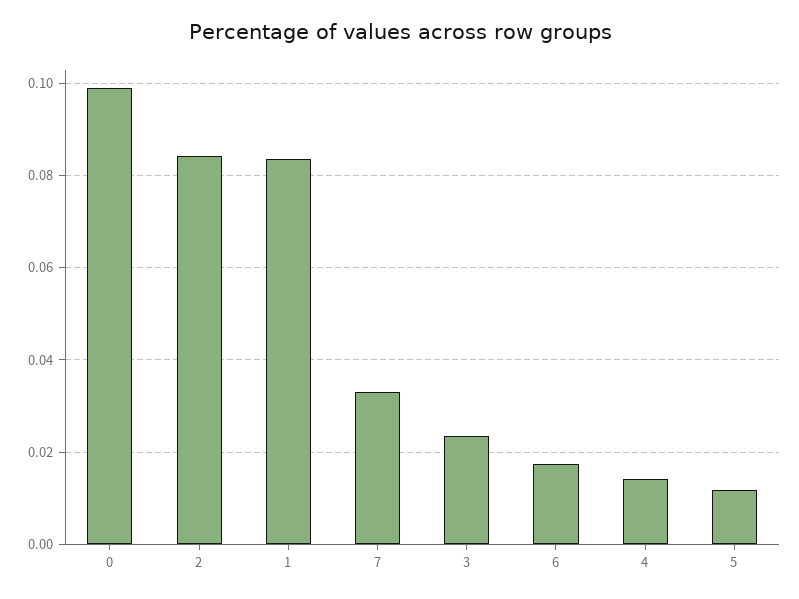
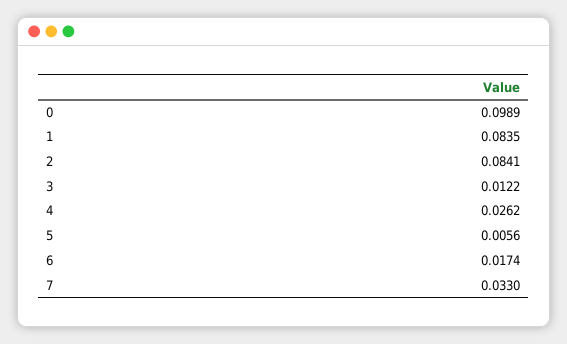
  {
    "0": 0.0989,
    "2": 0.0841,
    "1": 0.0835,
    "7": 0.033,
-   "3": 0.024,
+   "3": 0.0122,
    "6": 0.0174,
-   "4": 0.014,
+   "4": 0.0262,
-   "5": 0.012
+   "5": 0.0056
  }

